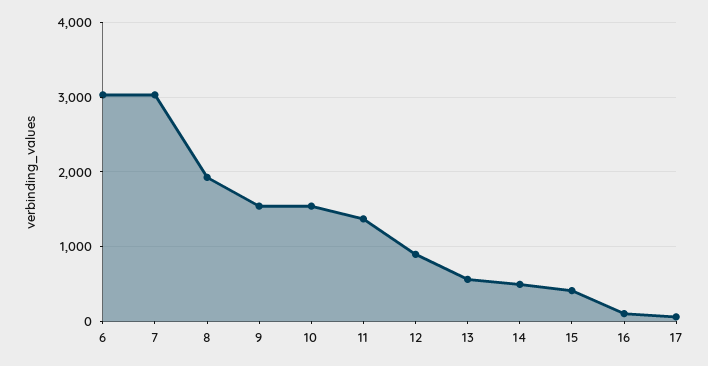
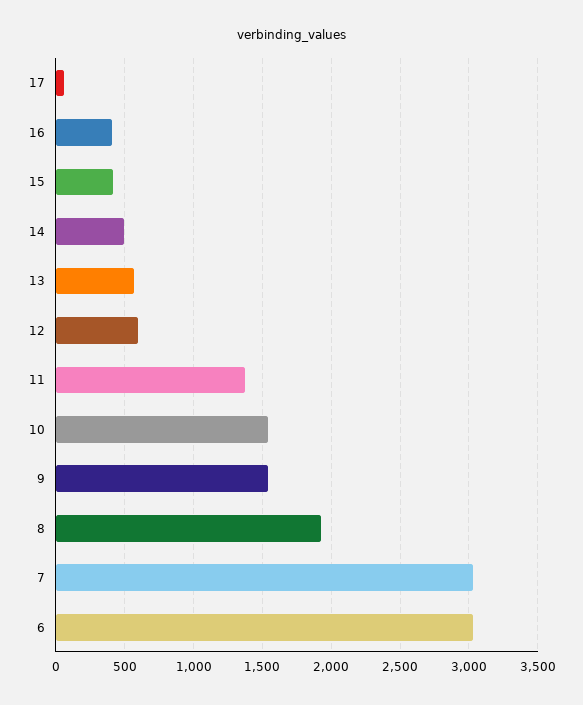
  {
    "6": 3050,
    "7": 3050,
    "8": 1950,
    "9": 1550,
    "10": 1550,
    "11": 1350,
-   "12": 900,
+   "12": 600,
    "13": 550,
    "14": 500,
    "15": 400,
-   "16": 100,
+   "16": 400,
    "17": 50
  }

